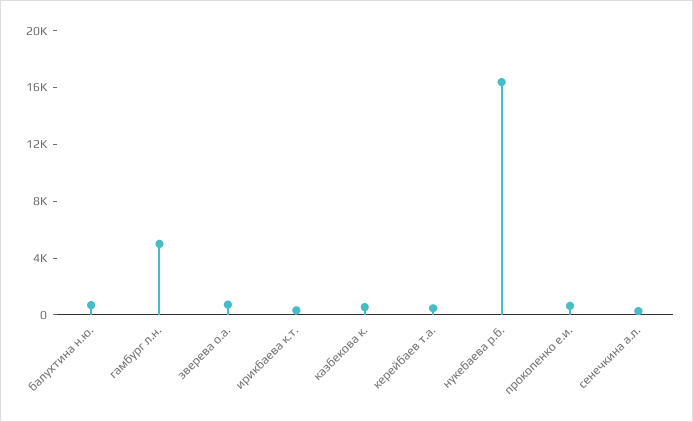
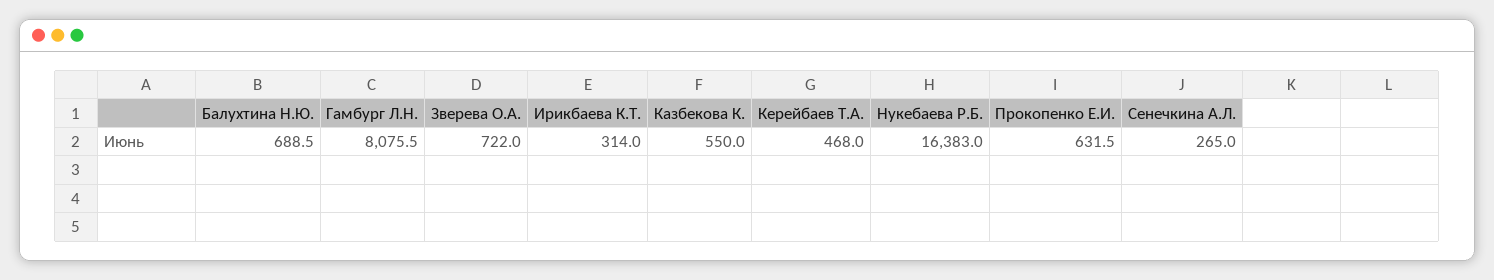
  {
    "балухтина н.ю.": 688.5,
-   "гамбург л.н.": 5000,
+   "гамбург л.н.": 8075.5,
    "зверева о.а.": 722,
    "ирикбаева к.т.": 314,
    "казбекова к.": 550,
    "керейбаев т.а.": 468,
    "нукебаева р.б.": 16383,
    "прокопенко е.и.": 631.5,
    "сенечкина а.л.": 265
  }

